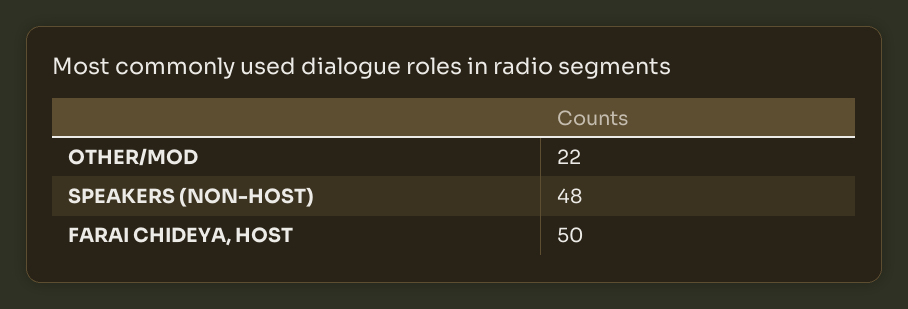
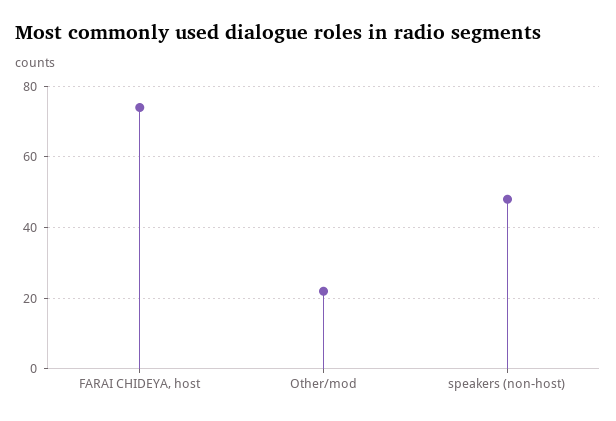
  {
    "OTHER/MOD": 22,
    "SPEAKERS (NON-HOST)": 48,
-   "FARAI CHIDEYA, HOST": 50
+   "FARAI CHIDEYA, HOST": 75
  }

